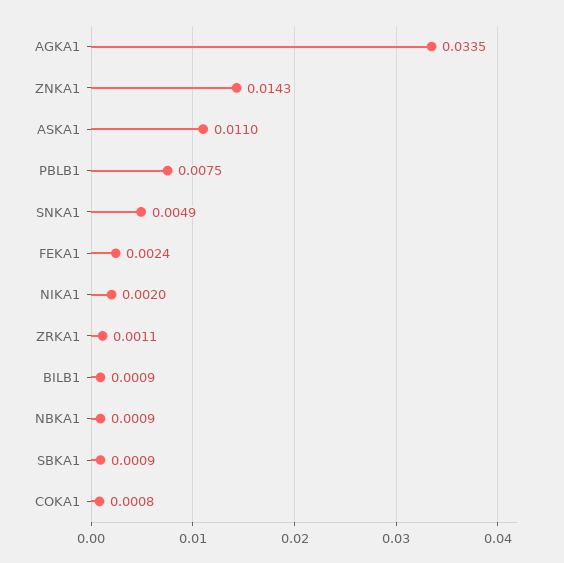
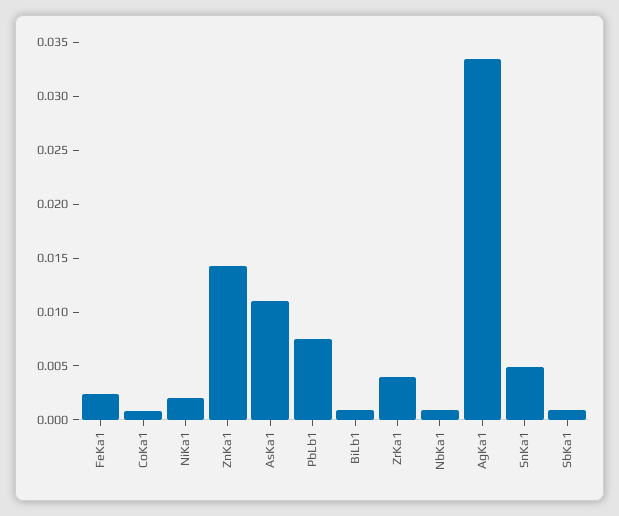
  {
    "AGKA1": 0.0335,
    "ZNKA1": 0.0143,
    "ASKA1": 0.011,
    "PBLB1": 0.0075,
    "SNKA1": 0.0049,
    "FEKA1": 0.0024,
    "NIKA1": 0.002,
-   "ZRKA1": 0.0011,
+   "ZRKA1": 0.004,
    "BILB1": 0.0009,
    "NBKA1": 0.0009,
    "SBKA1": 0.0009,
    "COKA1": 0.0008
  }

